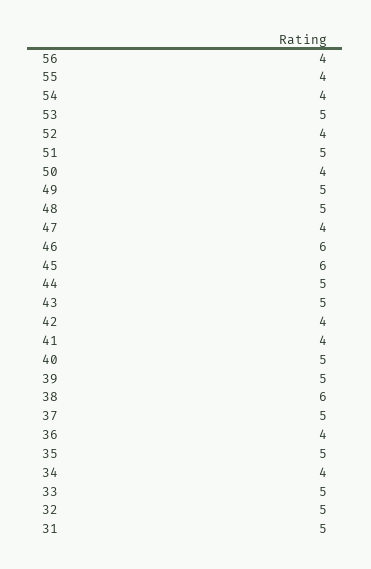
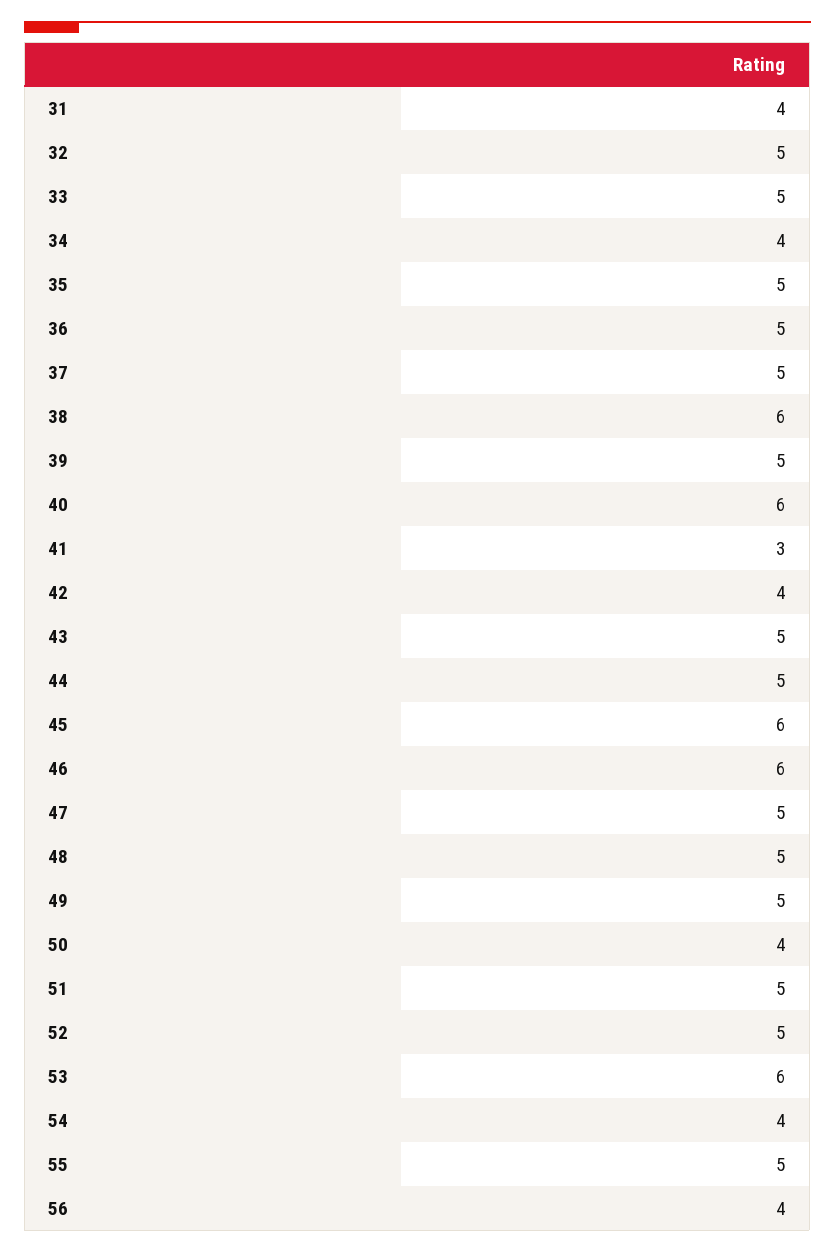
  {
    "56": 4,
-   "55": 4,
+   "55": 5,
    "54": 4,
-   "53": 5,
+   "53": 6,
-   "52": 4,
+   "52": 5,
    "51": 5,
    "50": 4,
    "49": 5,
    "48": 5,
-   "47": 4,
+   "47": 5,
    "46": 6,
    "45": 6,
    "44": 5,
    "43": 5,
    "42": 4,
-   "41": 4,
+   "41": 3,
-   "40": 5,
+   "40": 6,
    "39": 5,
    "38": 6,
    "37": 5,
-   "36": 4,
+   "36": 5,
    "35": 5,
    "34": 4,
    "33": 5,
    "32": 5,
-   "31": 5
+   "31": 4
  }

